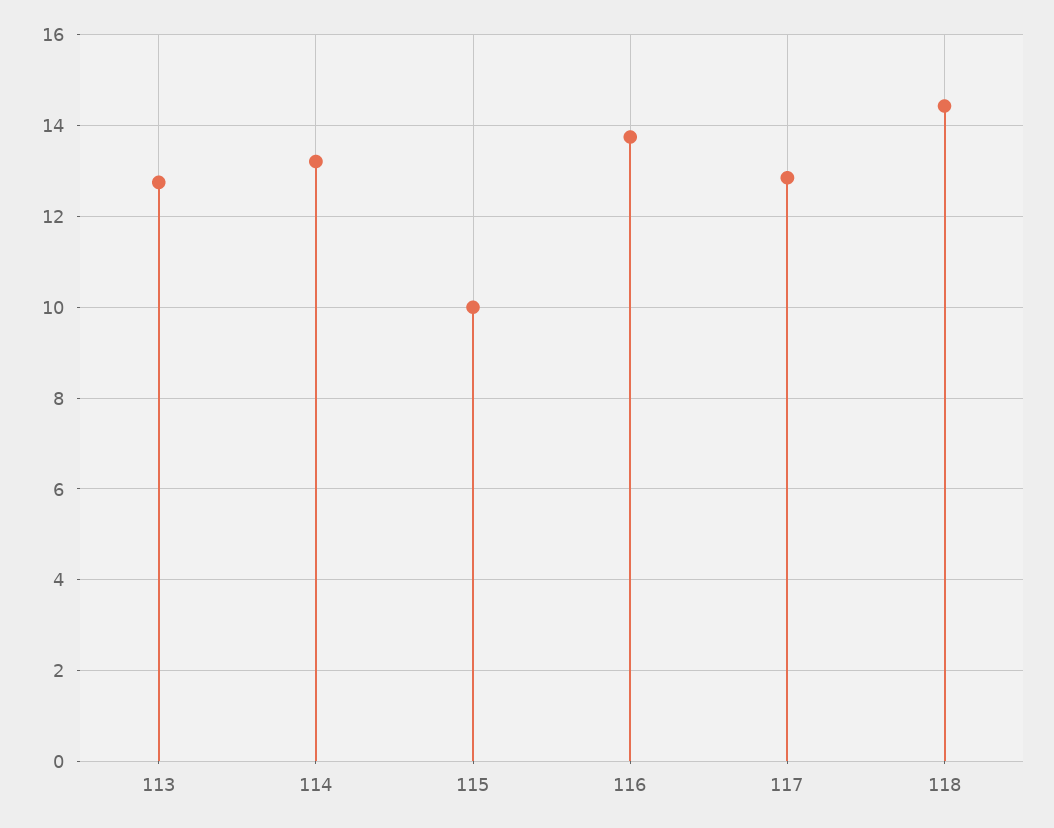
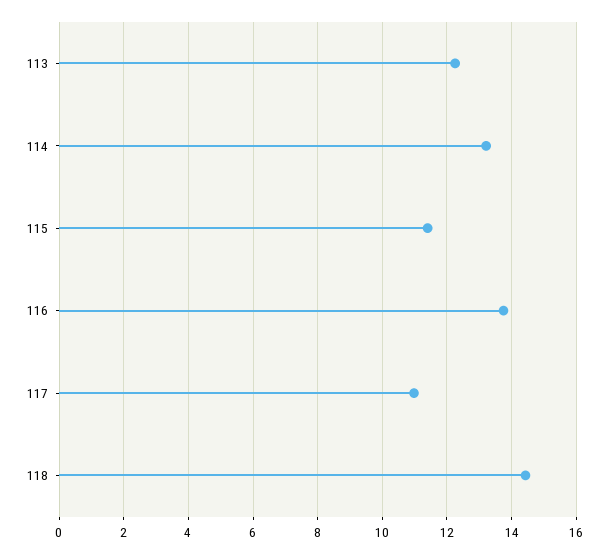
  {
-   "113": 12.8,
+   "113": 12.2,
    "114": 13.2,
-   "115": 10,
+   "115": 11.4,
    "116": 13.8,
-   "117": 12.8,
+   "117": 11,
    "118": 14.4
  }

